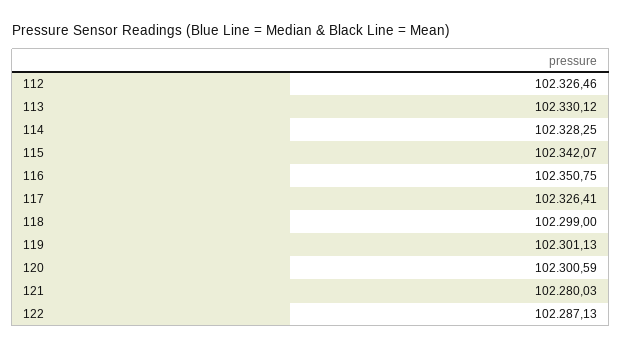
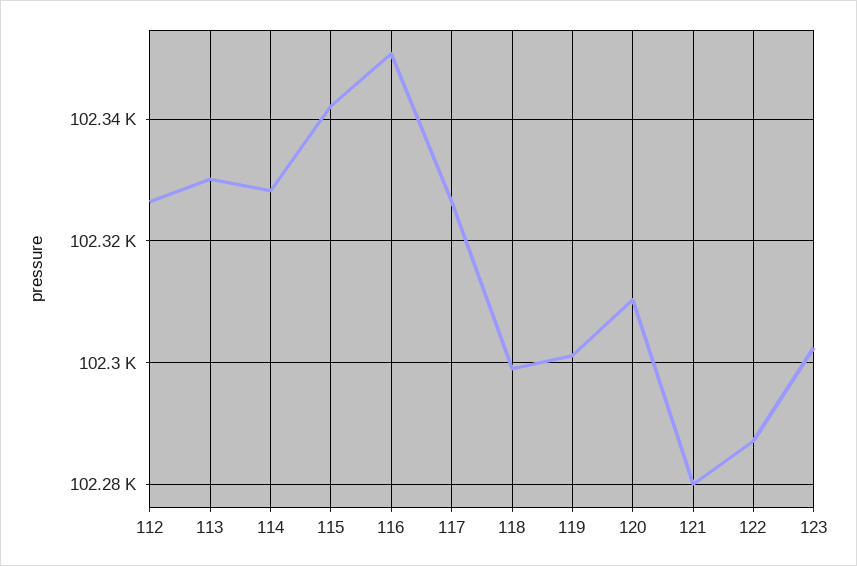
  {
    "112": 102326.46,
    "113": 102330.12,
    "114": 102328.25,
    "115": 102342.07,
    "116": 102350.75,
    "117": 102326.41,
    "118": 102299,
    "119": 102301.13,
-   "120": 102300.59,
+   "120": 102310,
    "121": 102280.03,
-   "122": 102287.13
+   "122": 102287.13,
+   "123": 102302
  }

